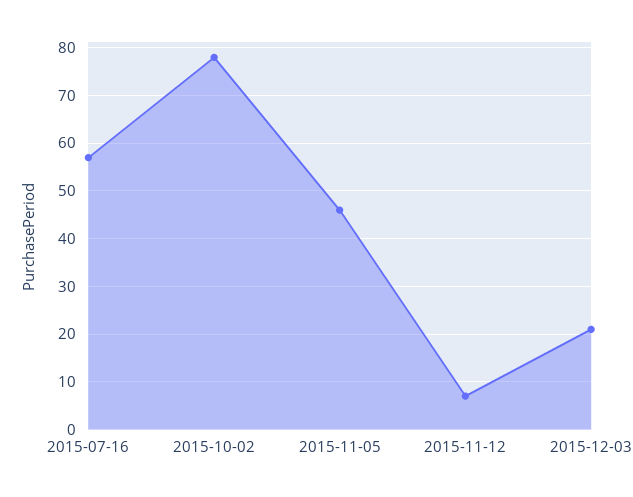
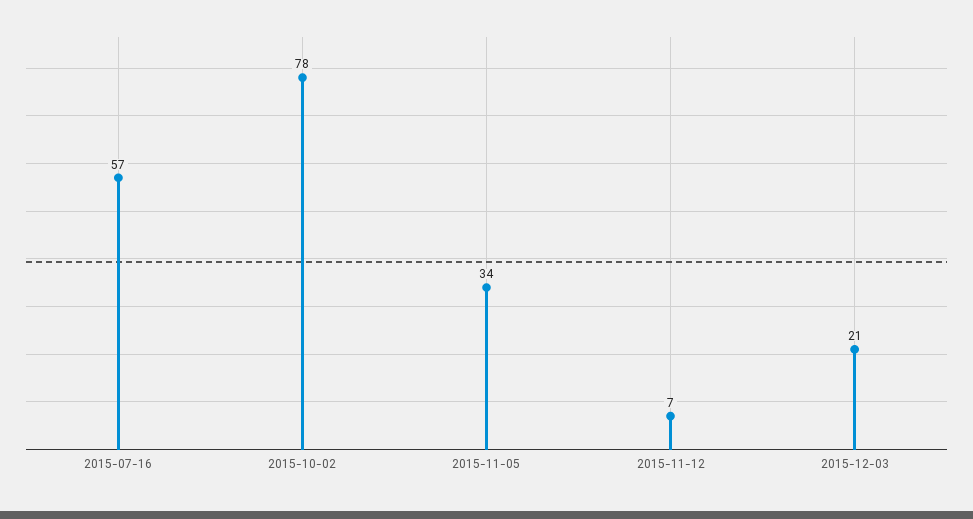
  {
    "2015-07-16": 57,
    "2015-10-02": 78,
-   "2015-11-05": 45,
+   "2015-11-05": 34,
    "2015-11-12": 7,
    "2015-12-03": 21
  }

